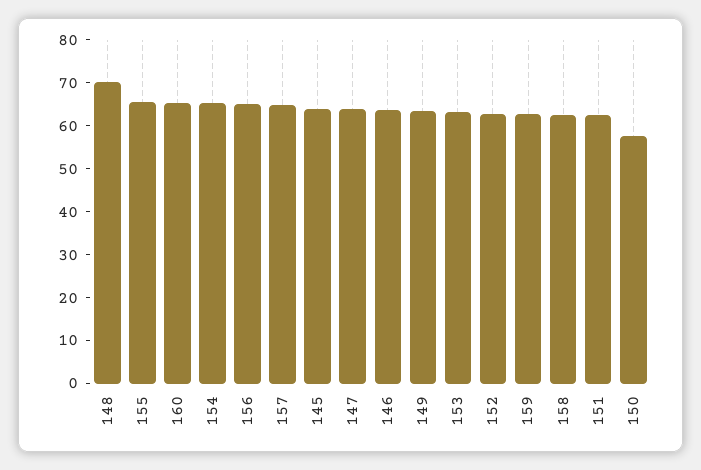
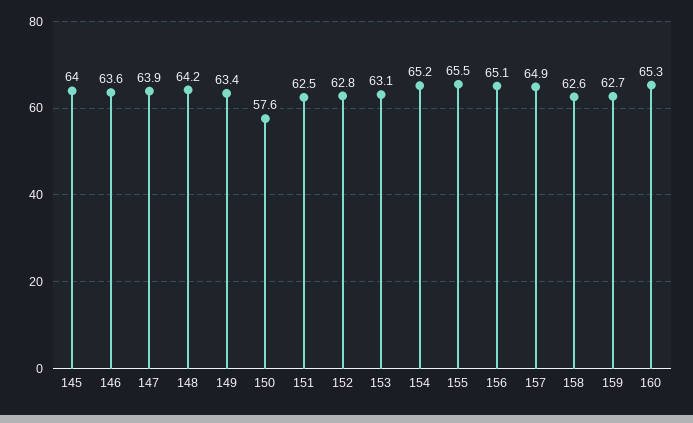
  {
-   "148": 70,
+   "148": 64.2,
    "155": 65.5,
    "160": 65.3,
    "154": 65.2,
    "156": 65.1,
    "157": 64.9,
    "145": 64,
    "147": 63.9,
    "146": 63.6,
    "149": 63.4,
    "153": 63.1,
    "152": 62.8,
    "159": 62.7,
    "158": 62.6,
    "151": 62.5,
    "150": 57.6
  }

